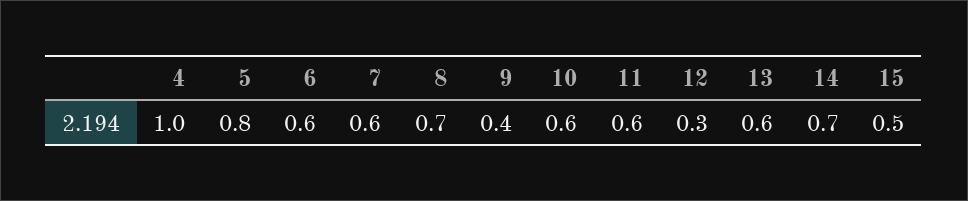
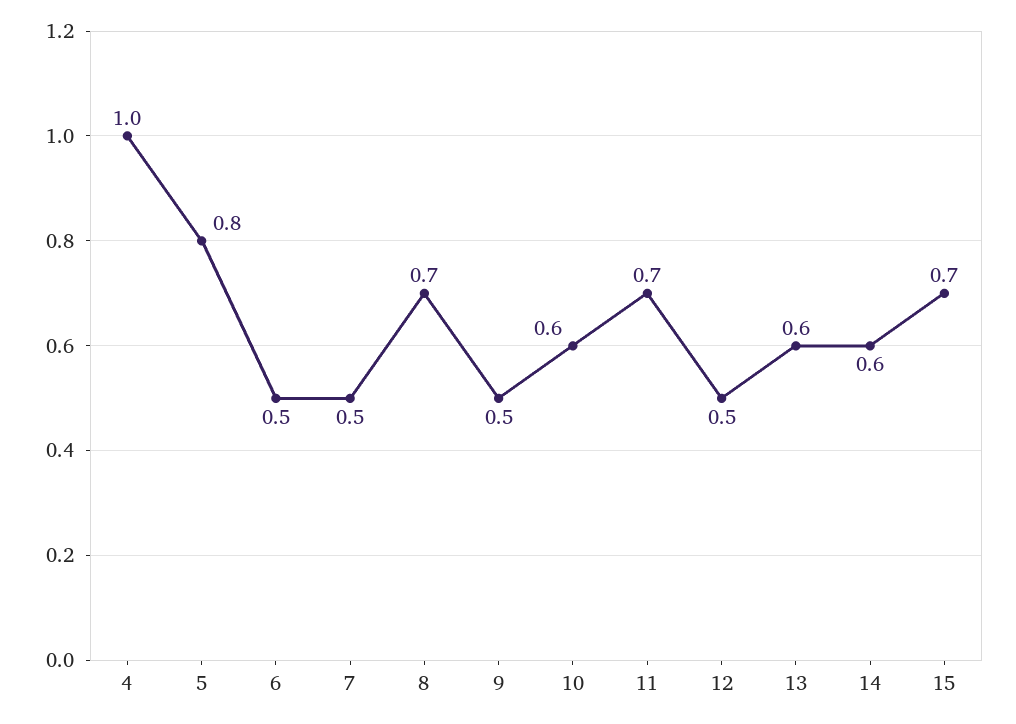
  {
    "4": 1,
    "5": 0.8,
-   "6": 0.6,
+   "6": 0.5,
-   "7": 0.6,
+   "7": 0.5,
    "8": 0.7,
-   "9": 0.4,
+   "9": 0.5,
    "10": 0.6,
-   "11": 0.6,
+   "11": 0.7,
-   "12": 0.3,
+   "12": 0.5,
    "13": 0.6,
-   "14": 0.7,
+   "14": 0.6,
-   "15": 0.5
+   "15": 0.7
  }

